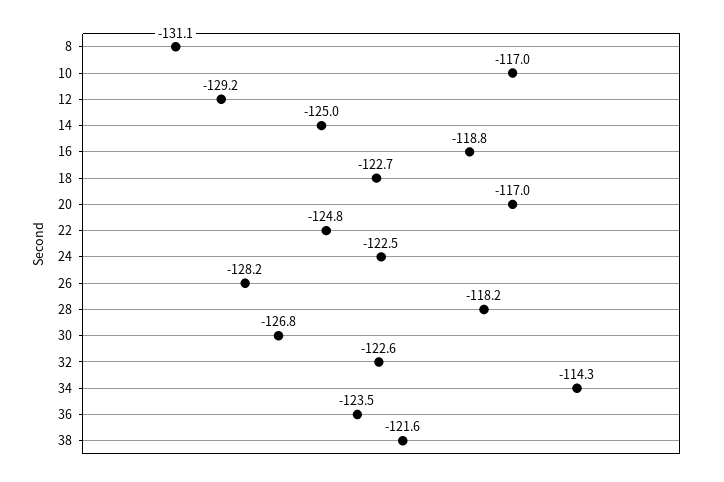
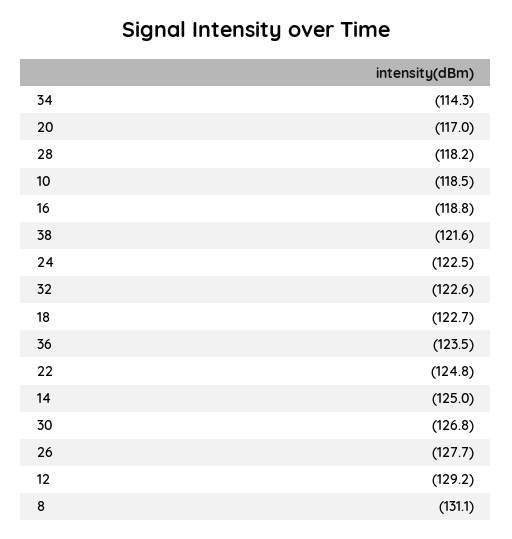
  {
    "8": -131.1,
-   "10": -117,
+   "10": -118.5,
    "12": -129.2,
    "14": -125,
    "16": -118.8,
    "18": -122.7,
    "20": -117,
    "22": -124.8,
    "24": -122.5,
-   "26": -128.2,
+   "26": -127.7,
    "28": -118.2,
    "30": -126.8,
    "32": -122.6,
    "34": -114.3,
    "36": -123.5,
    "38": -121.6
  }

